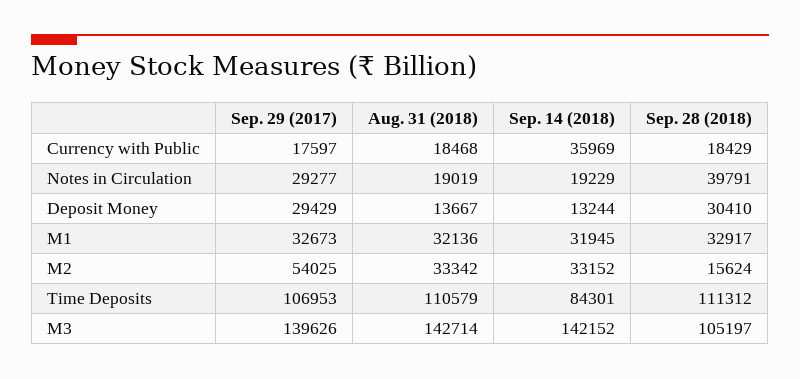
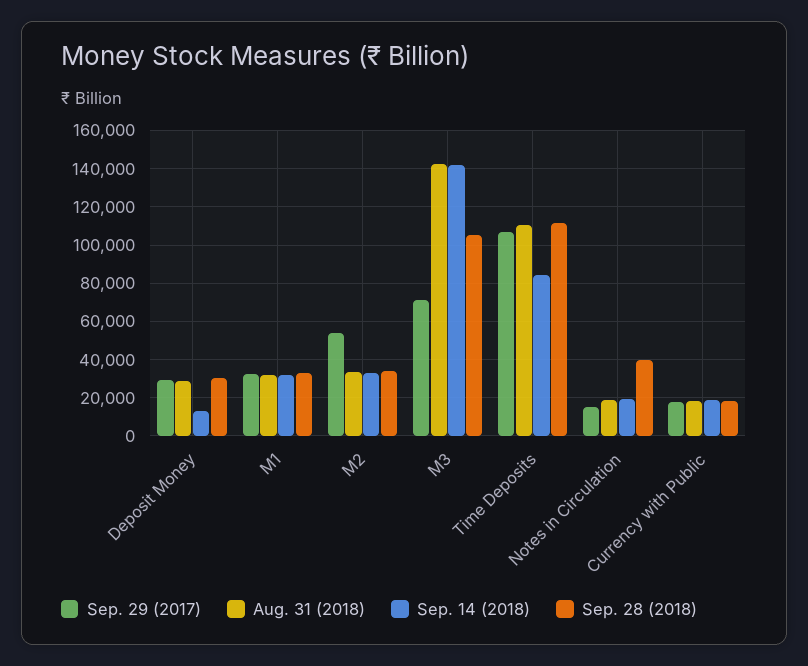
  {
    "Sep. 29 (2017)": {
      "Currency with Public": 17597,
-     "Notes in Circulation": 29277,
+     "Notes in Circulation": 15000,
      "Deposit Money": 29429,
      "M1": 32673,
      "M2": 54025,
      "Time Deposits": 106953,
-     "M3": 139626
+     "M3": 70000
    },
    "Aug. 31 (2018)": {
      "Currency with Public": 18468,
      "Notes in Circulation": 19019,
-     "Deposit Money": 13667,
+     "Deposit Money": 30000,
      "M1": 32136,
      "M2": 33342,
      "Time Deposits": 110579,
      "M3": 142714
    },
    "Sep. 14 (2018)": {
-     "Currency with Public": 35969,
+     "Currency with Public": 20000,
      "Notes in Circulation": 19229,
      "Deposit Money": 13244,
      "M1": 31945,
      "M2": 33152,
      "Time Deposits": 84301,
      "M3": 142152
    },
    "Sep. 28 (2018)": {
      "Currency with Public": 18429,
      "Notes in Circulation": 39791,
      "Deposit Money": 30410,
      "M1": 32917,
-     "M2": 15624,
+     "M2": 35000,
      "Time Deposits": 111312,
      "M3": 105197
    }
  }

